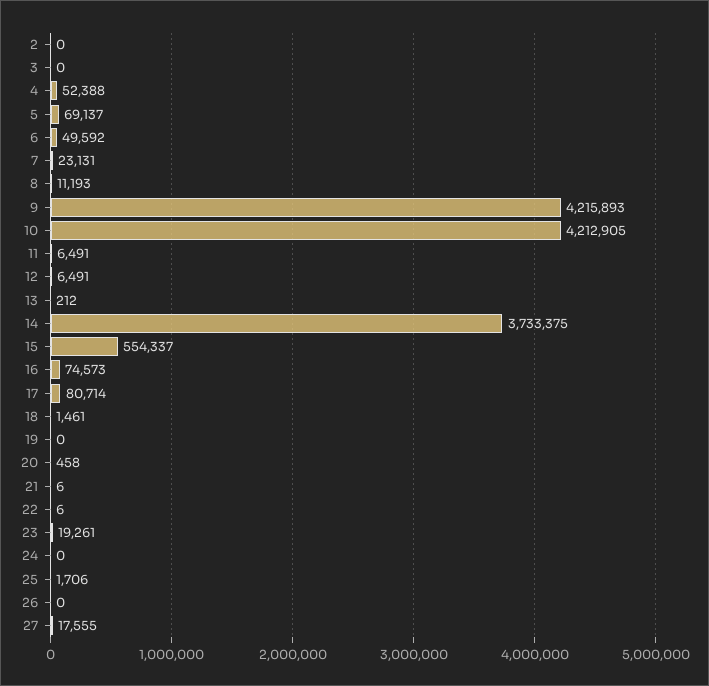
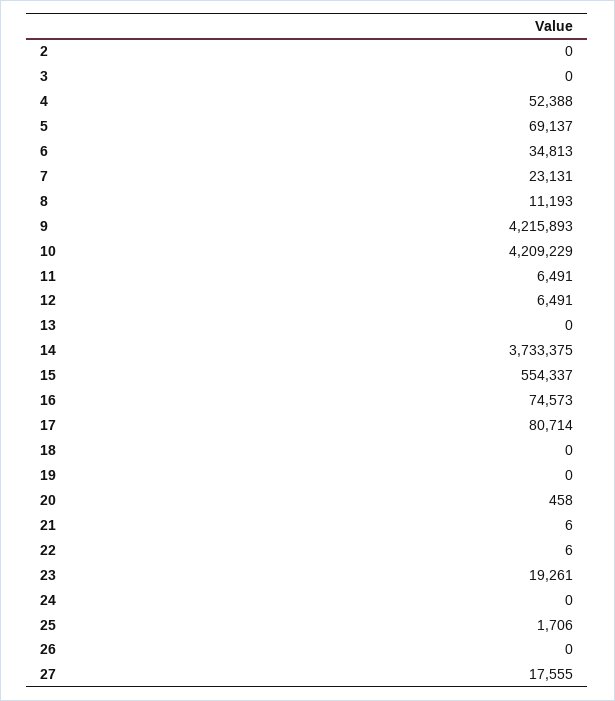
  {
    "2": 0,
    "3": 0,
    "4": 52388,
    "5": 69137,
-   "6": 49592,
+   "6": 34813,
    "7": 23131,
    "8": 11193,
    "9": 4215893,
-   "10": 4212905,
+   "10": 4209229,
    "11": 6491,
    "12": 6491,
-   "13": 212,
+   "13": 0,
    "14": 3733375,
    "15": 554337,
    "16": 74573,
    "17": 80714,
-   "18": 1461,
+   "18": 0,
    "19": 0,
    "20": 458,
    "21": 6,
    "22": 6,
    "23": 19261,
    "24": 0,
    "25": 1706,
    "26": 0,
    "27": 17555
  }

